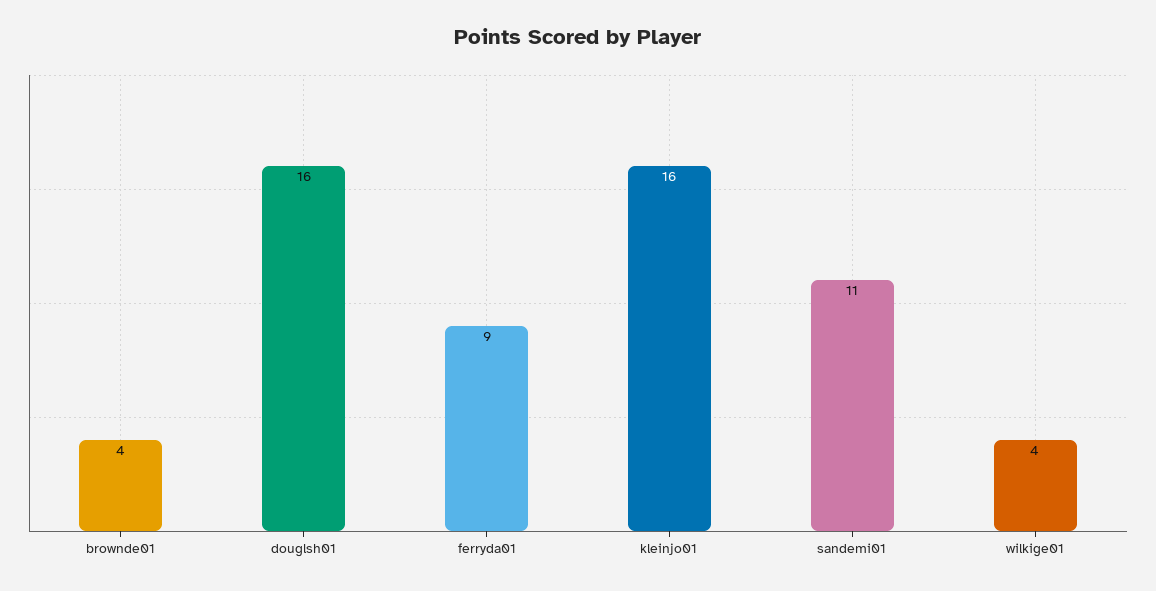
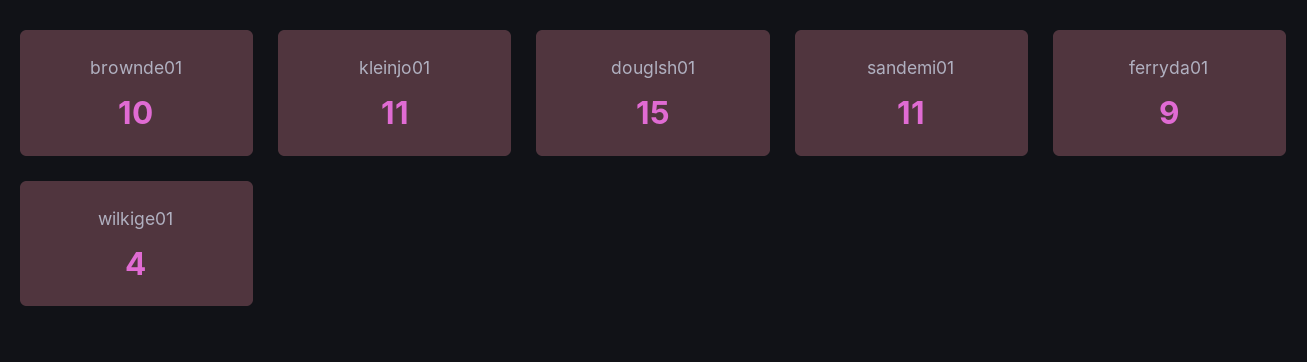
  {
-   "brownde01": 4,
+   "brownde01": 10,
-   "douglsh01": 16,
+   "douglsh01": 15,
    "ferryda01": 9,
-   "kleinjo01": 16,
+   "kleinjo01": 11,
    "sandemi01": 11,
    "wilkige01": 4
  }

